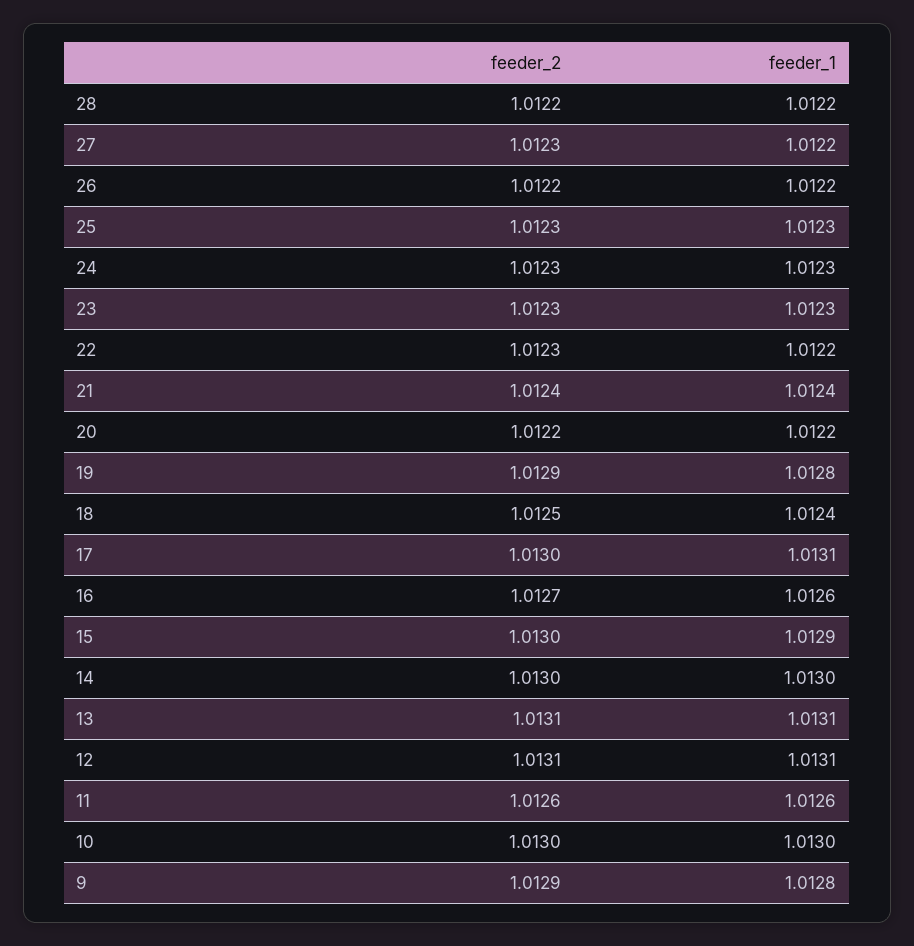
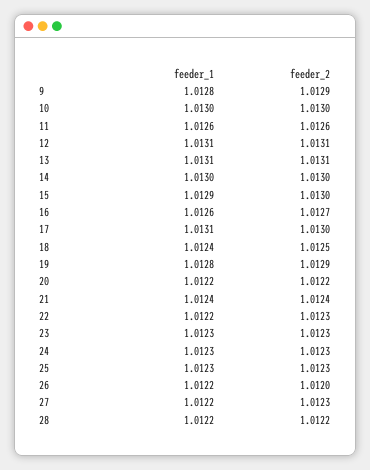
  {
    "feeder_2": {
      "28": 1.0122,
      "27": 1.0123,
-     "26": 1.0122,
+     "26": 1.012,
      "25": 1.0123,
      "24": 1.0123,
      "23": 1.0123,
      "22": 1.0123,
      "21": 1.0124,
      "20": 1.0122,
      "19": 1.0129,
      "18": 1.0125,
      "17": 1.013,
      "16": 1.0127,
      "15": 1.013,
      "14": 1.013,
      "13": 1.0131,
      "12": 1.0131,
      "11": 1.0126,
      "10": 1.013,
      "9": 1.0129
    },
    "feeder_1": {
      "28": 1.0122,
      "27": 1.0122,
      "26": 1.0122,
      "25": 1.0123,
      "24": 1.0123,
      "23": 1.0123,
      "22": 1.0122,
      "21": 1.0124,
      "20": 1.0122,
      "19": 1.0128,
      "18": 1.0124,
      "17": 1.0131,
      "16": 1.0126,
      "15": 1.0129,
      "14": 1.013,
      "13": 1.0131,
      "12": 1.0131,
      "11": 1.0126,
      "10": 1.013,
      "9": 1.0128
    }
  }

